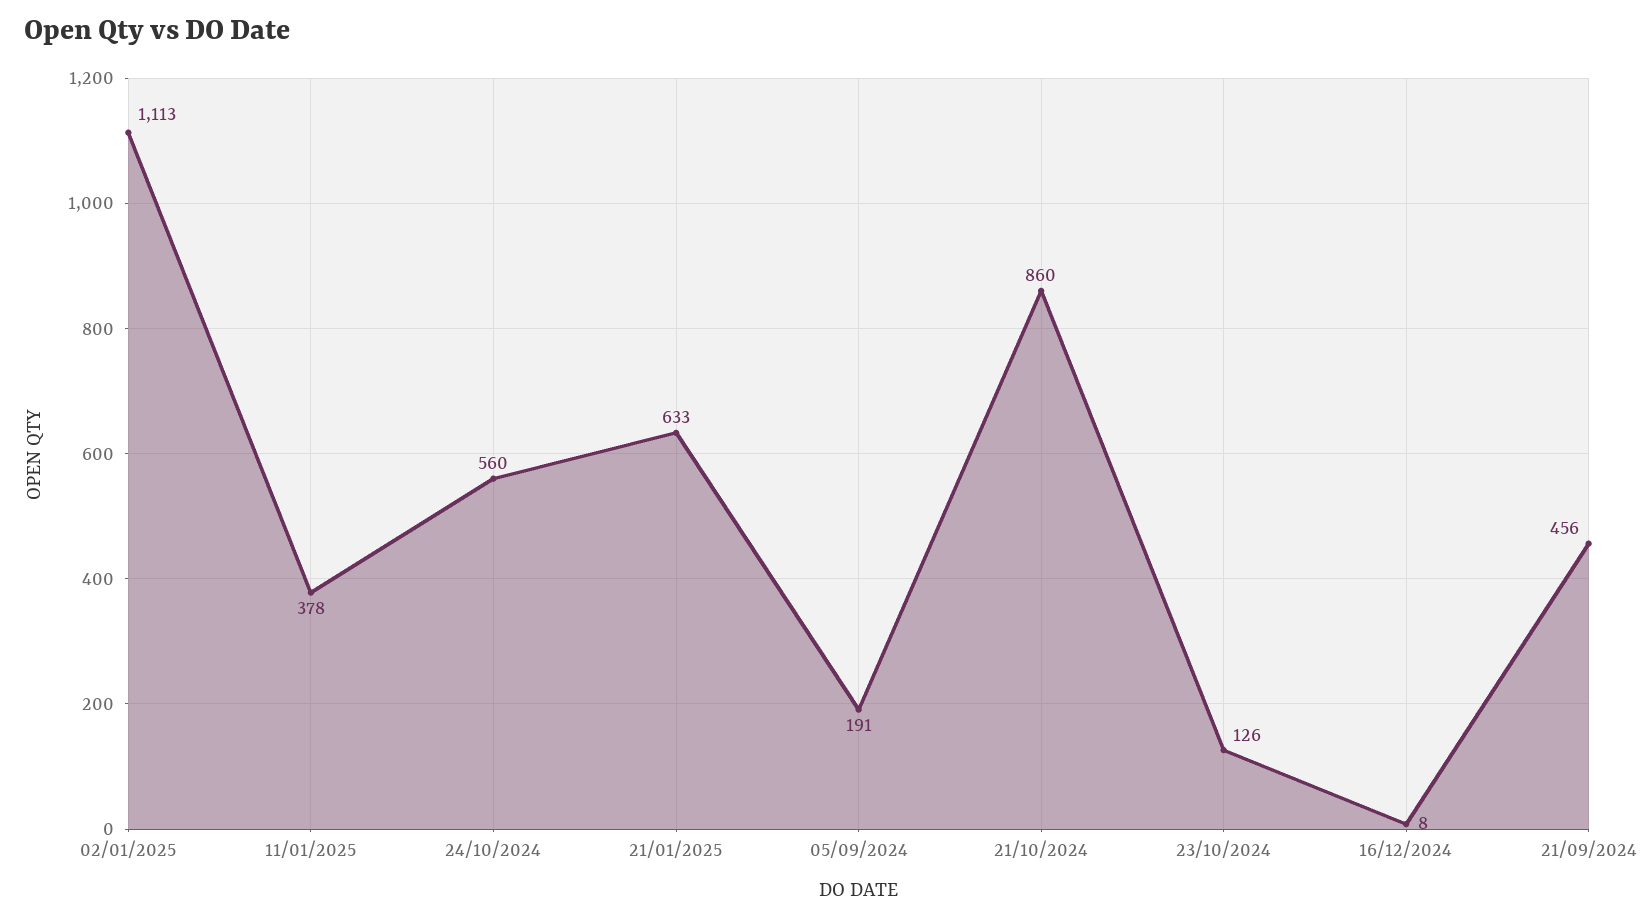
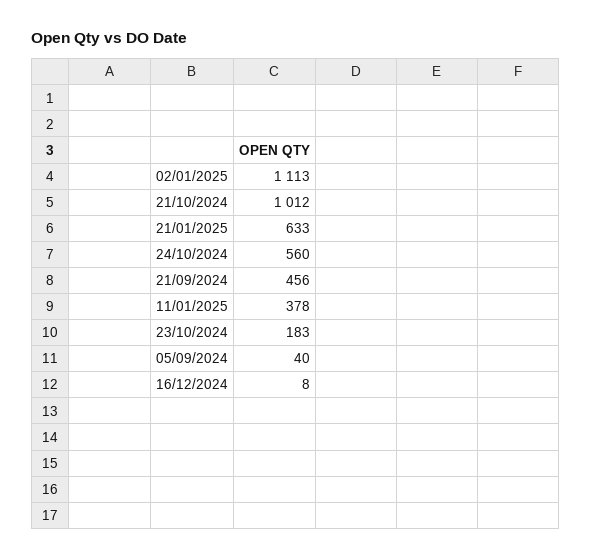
  {
    "02/01/2025": 1113,
    "11/01/2025": 378,
    "24/10/2024": 560,
    "21/01/2025": 633,
-   "05/09/2024": 191,
+   "05/09/2024": 40,
-   "21/10/2024": 860,
+   "21/10/2024": 1012,
-   "23/10/2024": 126,
+   "23/10/2024": 183,
    "16/12/2024": 8,
    "21/09/2024": 456
  }

